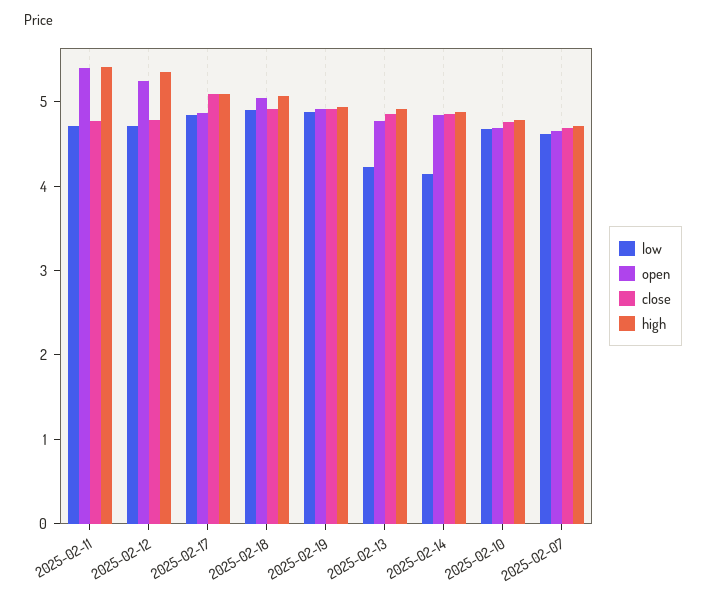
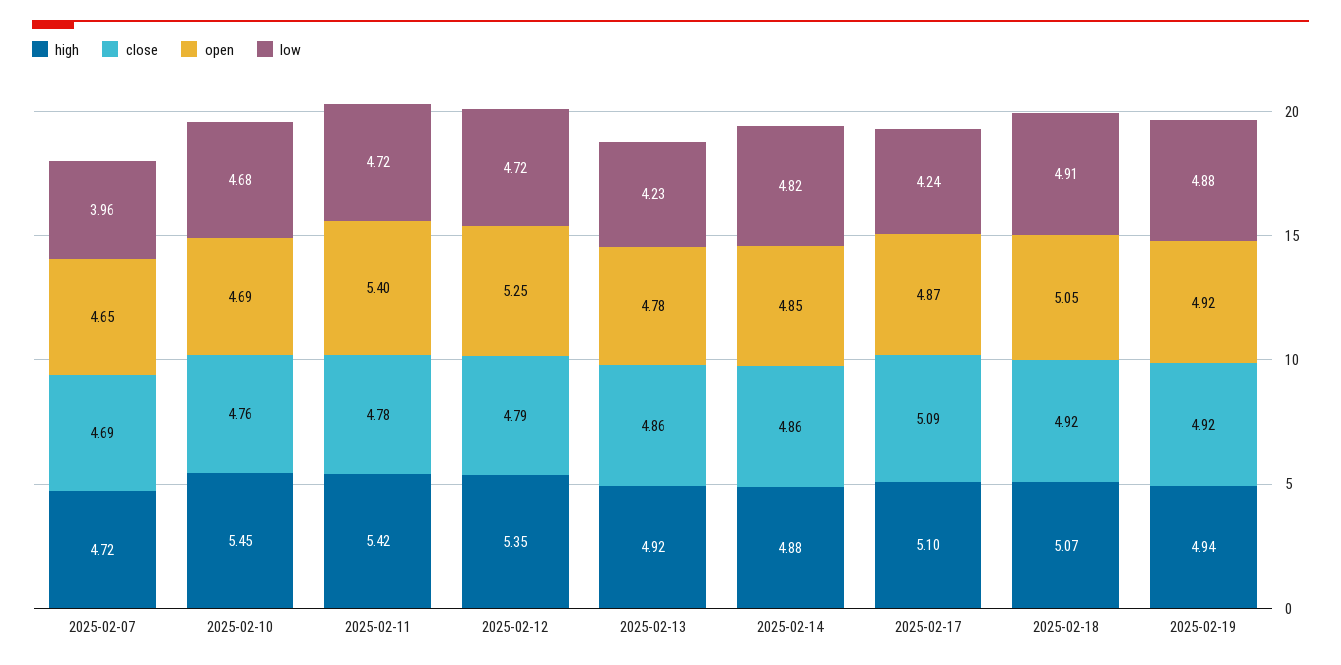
  {
    "low": {
      "2025-02-11": 4.72,
      "2025-02-12": 4.72,
-     "2025-02-17": 4.8,
+     "2025-02-17": 4.24,
      "2025-02-18": 4.91,
      "2025-02-19": 4.88,
      "2025-02-13": 4.23,
-     "2025-02-14": 4.2,
+     "2025-02-14": 4.82,
      "2025-02-10": 4.68,
-     "2025-02-07": 4.6
+     "2025-02-07": 3.96
    },
    "open": {
      "2025-02-11": 5.4,
      "2025-02-12": 5.25,
      "2025-02-17": 4.87,
      "2025-02-18": 5.05,
      "2025-02-19": 4.92,
      "2025-02-13": 4.78,
      "2025-02-14": 4.85,
      "2025-02-10": 4.69,
      "2025-02-07": 4.65
    },
    "close": {
      "2025-02-11": 4.78,
      "2025-02-12": 4.79,
      "2025-02-17": 5.09,
      "2025-02-18": 4.92,
      "2025-02-19": 4.92,
      "2025-02-13": 4.86,
      "2025-02-14": 4.86,
      "2025-02-10": 4.76,
      "2025-02-07": 4.69
    },
    "high": {
      "2025-02-11": 5.42,
      "2025-02-12": 5.35,
      "2025-02-17": 5.1,
      "2025-02-18": 5.07,
      "2025-02-19": 4.94,
      "2025-02-13": 4.92,
      "2025-02-14": 4.88,
-     "2025-02-10": 4.8,
+     "2025-02-10": 5.45,
      "2025-02-07": 4.72
    }
  }

